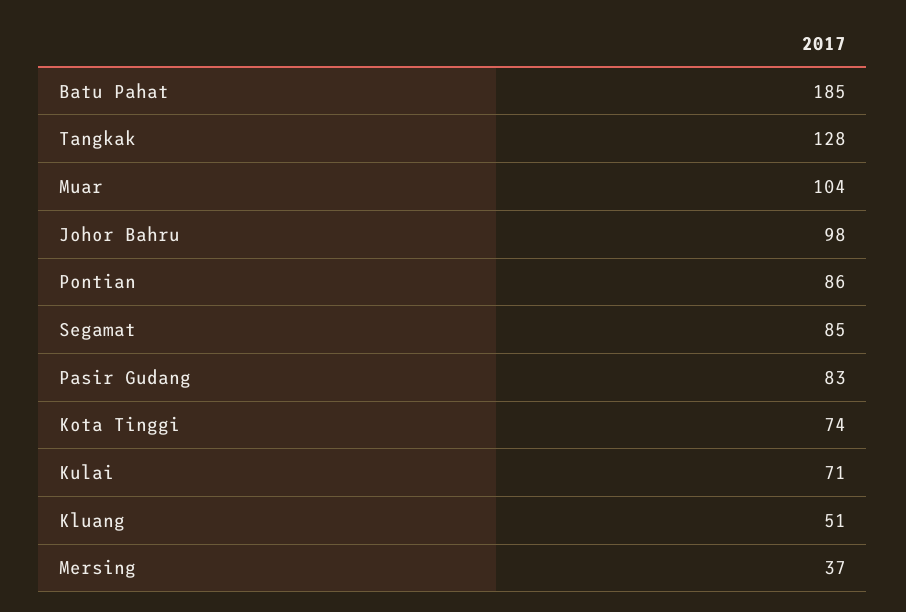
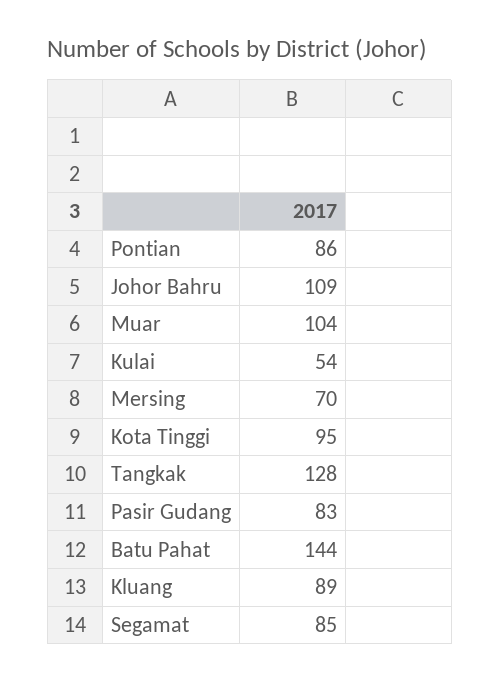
  {
-   "Batu Pahat": 185,
+   "Batu Pahat": 144,
    "Tangkak": 128,
    "Muar": 104,
-   "Johor Bahru": 98,
+   "Johor Bahru": 109,
    "Pontian": 86,
    "Segamat": 85,
    "Pasir Gudang": 83,
-   "Kota Tinggi": 74,
+   "Kota Tinggi": 95,
-   "Kulai": 71,
+   "Kulai": 54,
-   "Kluang": 51,
+   "Kluang": 89,
-   "Mersing": 37
+   "Mersing": 70
  }

